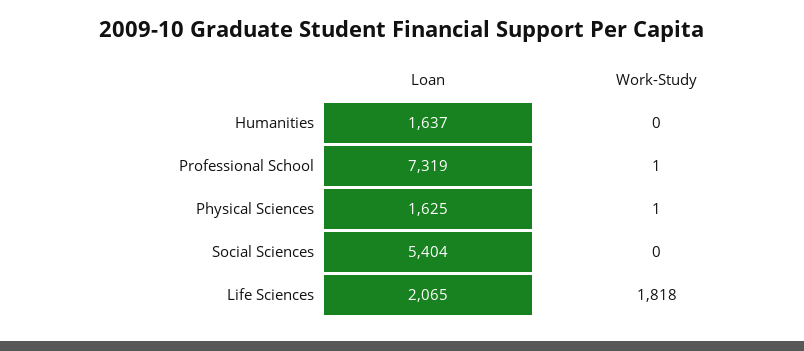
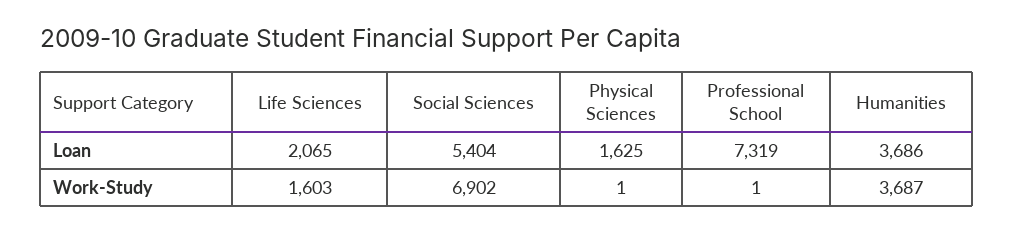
  {
    "Loan": {
-     "Humanities": 1637,
+     "Humanities": 3686,
      "Professional School": 7319,
      "Physical Sciences": 1625,
      "Social Sciences": 5404,
      "Life Sciences": 2065
    },
    "Work-Study": {
-     "Humanities": 0,
+     "Humanities": 3687,
      "Professional School": 1,
      "Physical Sciences": 1,
-     "Social Sciences": 0,
+     "Social Sciences": 6902,
-     "Life Sciences": 1818
+     "Life Sciences": 1603
    }
  }

